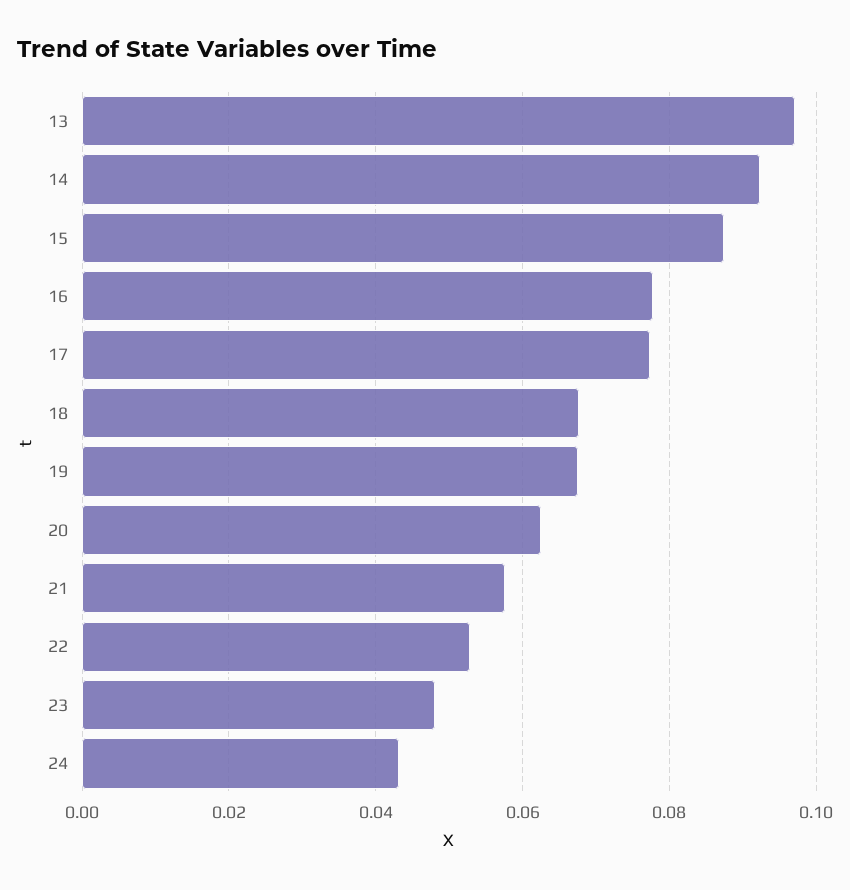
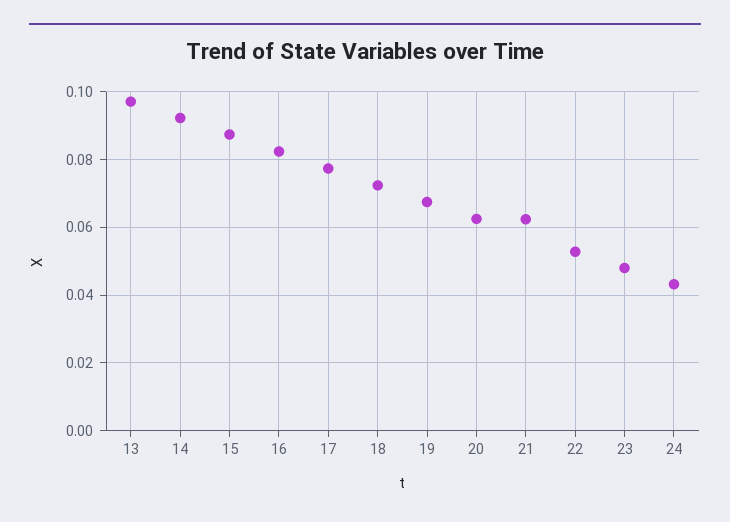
  {
    "13": 0.098,
    "14": 0.092,
    "15": 0.088,
-   "16": 0.078,
+   "16": 0.082,
    "17": 0.078,
-   "18": 0.068,
+   "18": 0.072,
    "19": 0.068,
    "20": 0.062,
-   "21": 0.058,
+   "21": 0.062,
    "22": 0.052,
    "23": 0.048,
    "24": 0.044
  }

